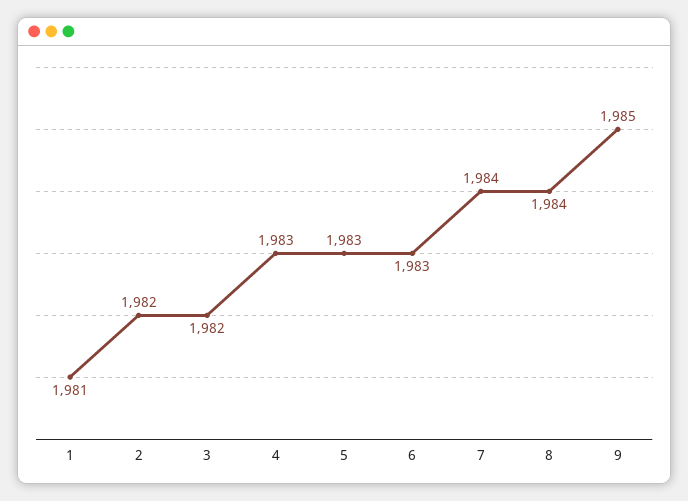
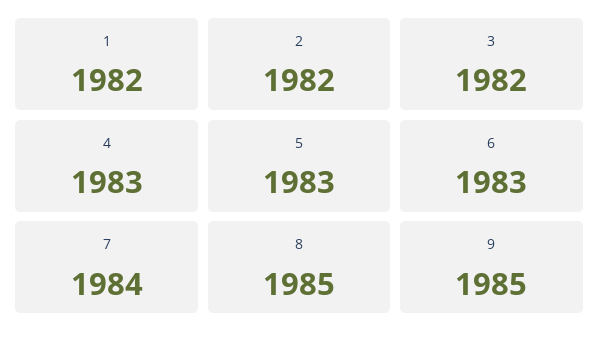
  {
-   "1": 1981,
+   "1": 1982,
    "2": 1982,
    "3": 1982,
    "4": 1983,
    "5": 1983,
    "6": 1983,
    "7": 1984,
-   "8": 1984,
+   "8": 1985,
    "9": 1985
  }

